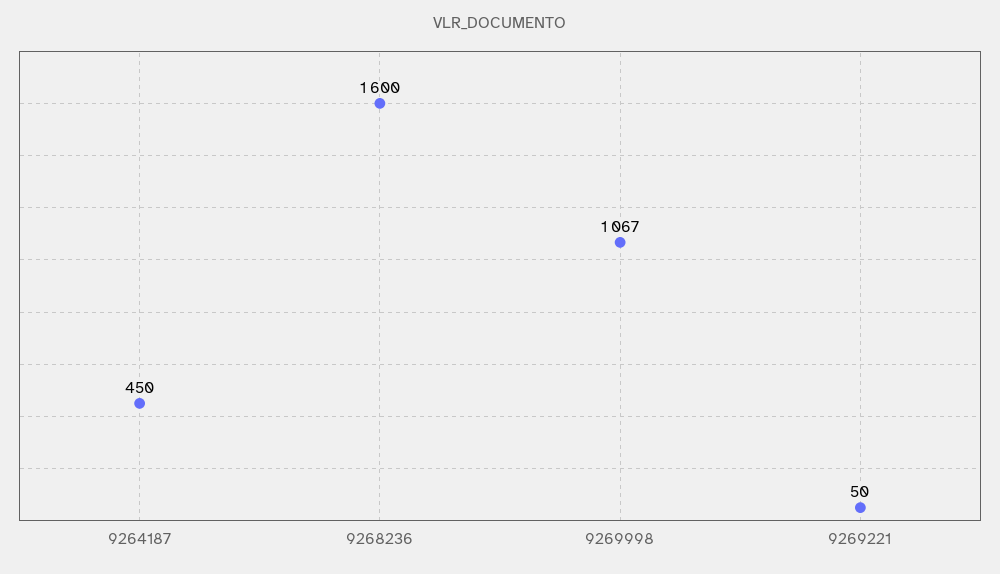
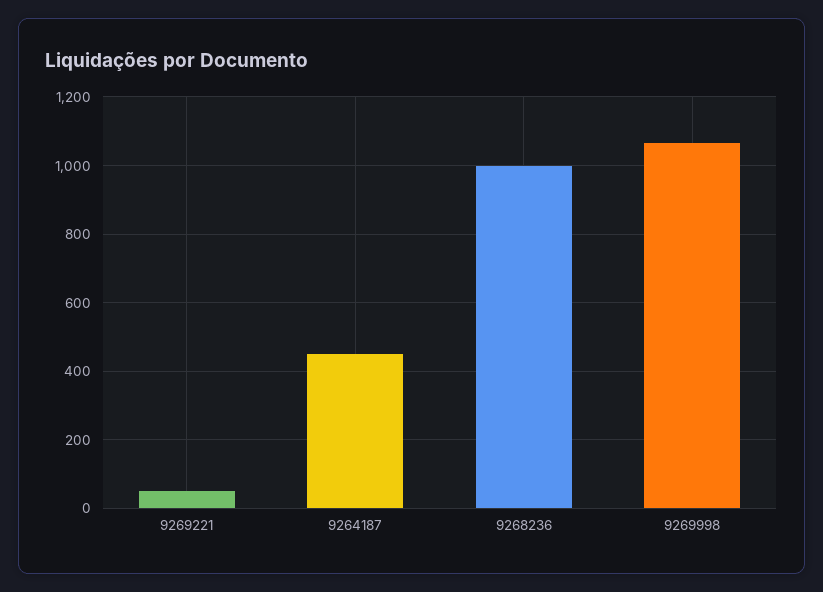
  {
    "9264187": 450,
-   "9268236": 1600,
+   "9268236": 1000,
    "9269998": 1067,
    "9269221": 50
  }

